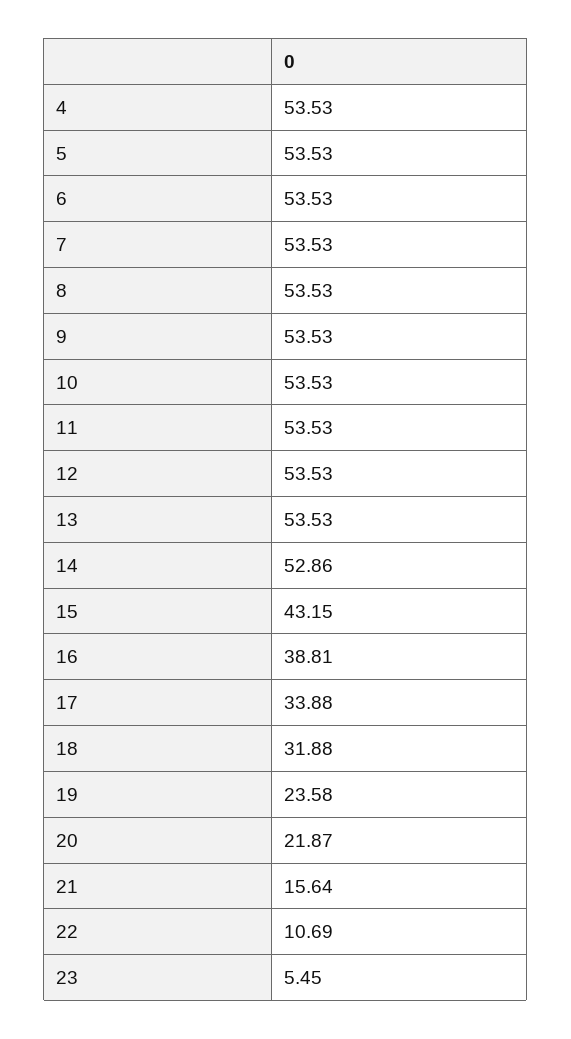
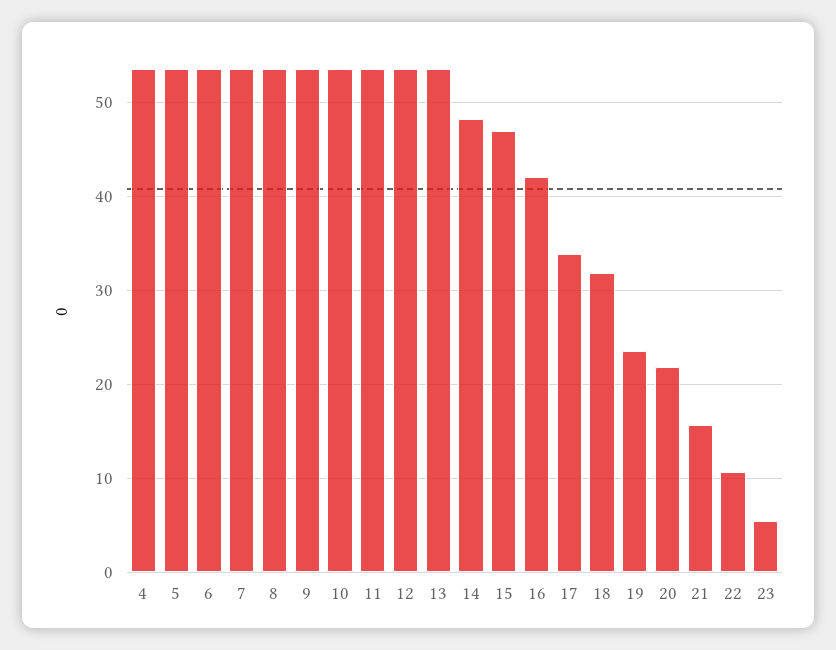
  {
    "4": 53.53,
    "5": 53.53,
    "6": 53.53,
    "7": 53.53,
    "8": 53.53,
    "9": 53.53,
    "10": 53.53,
    "11": 53.53,
    "12": 53.53,
    "13": 53.53,
-   "14": 52.86,
+   "14": 48,
-   "15": 43.15,
+   "15": 47,
-   "16": 38.81,
+   "16": 42,
    "17": 33.88,
    "18": 31.88,
    "19": 23.58,
    "20": 21.87,
    "21": 15.64,
    "22": 10.69,
    "23": 5.45
  }

